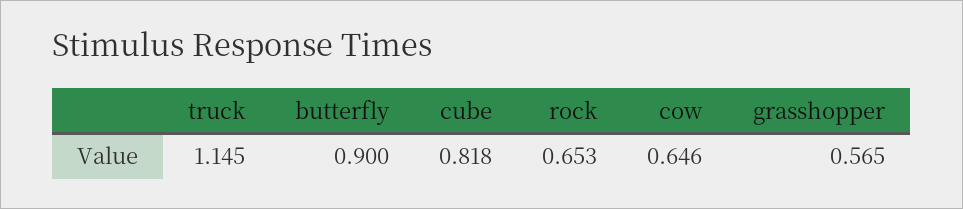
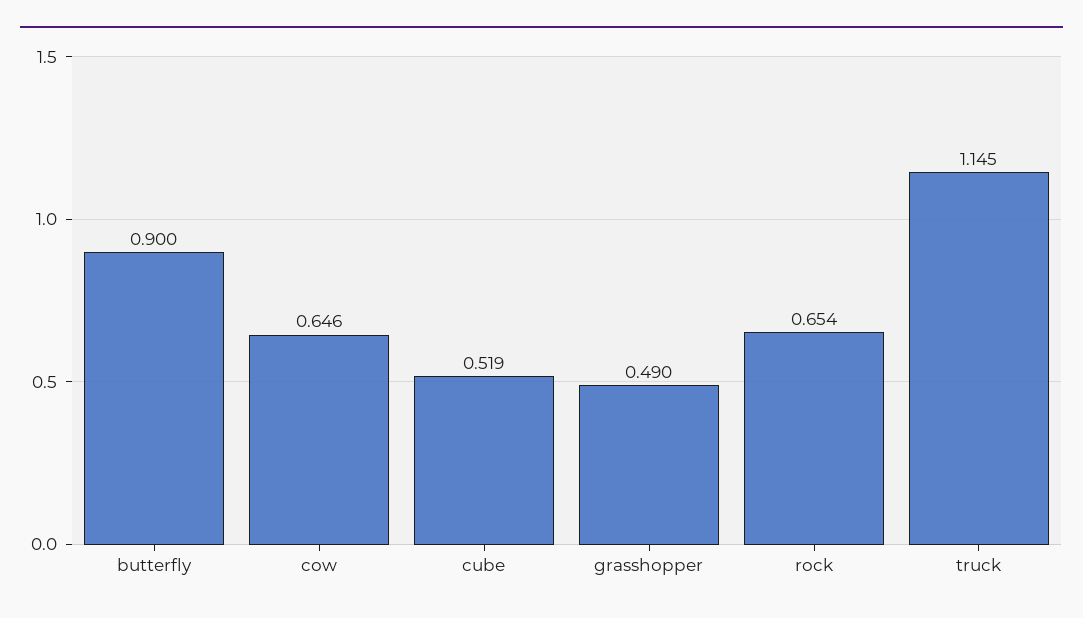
  {
    "truck": 1.145,
    "butterfly": 0.9,
-   "cube": 0.818,
+   "cube": 0.519,
-   "rock": 0.653,
+   "rock": 0.654,
    "cow": 0.646,
-   "grasshopper": 0.565
+   "grasshopper": 0.49
  }

